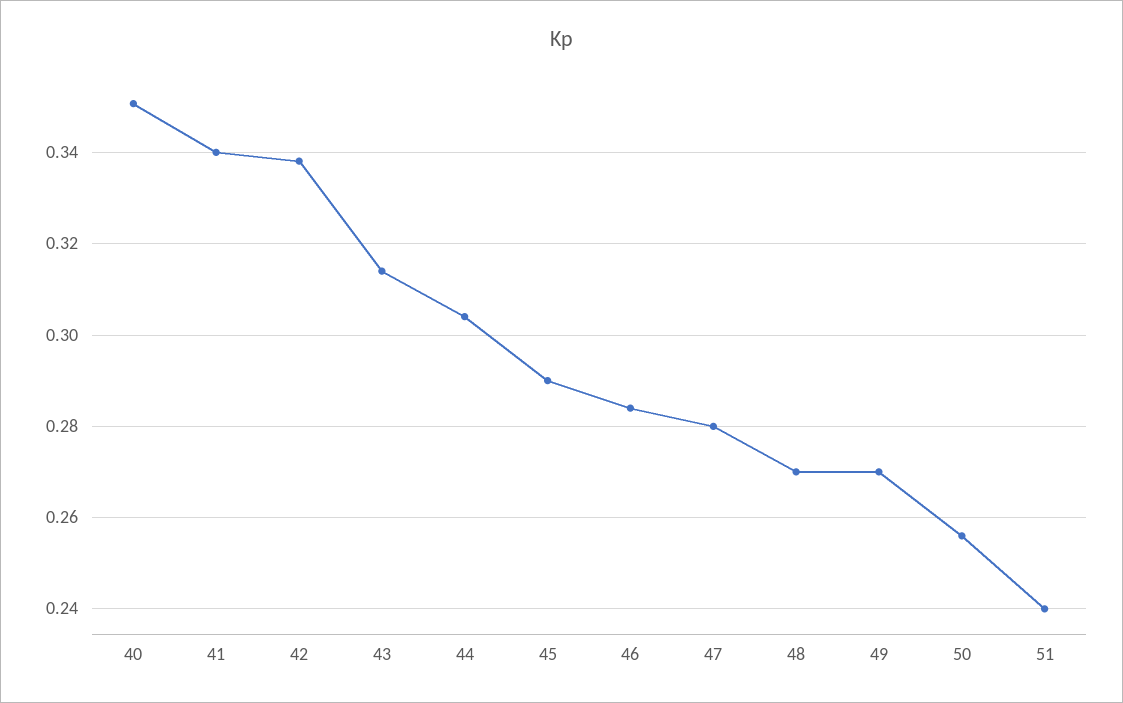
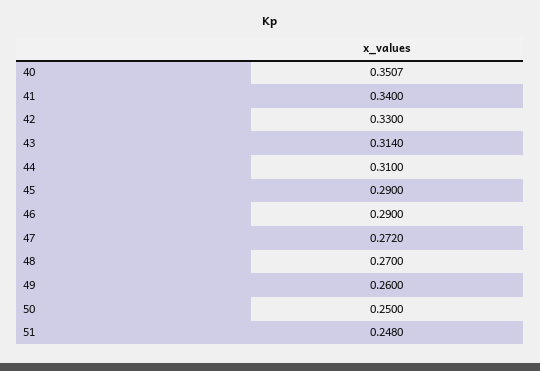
  {
    "40": 0.3507,
    "41": 0.34,
-   "42": 0.338,
+   "42": 0.33,
    "43": 0.314,
-   "44": 0.304,
+   "44": 0.31,
    "45": 0.29,
-   "46": 0.284,
+   "46": 0.29,
-   "47": 0.28,
+   "47": 0.272,
    "48": 0.27,
-   "49": 0.27,
+   "49": 0.26,
-   "50": 0.256,
+   "50": 0.25,
-   "51": 0.24
+   "51": 0.248
  }

